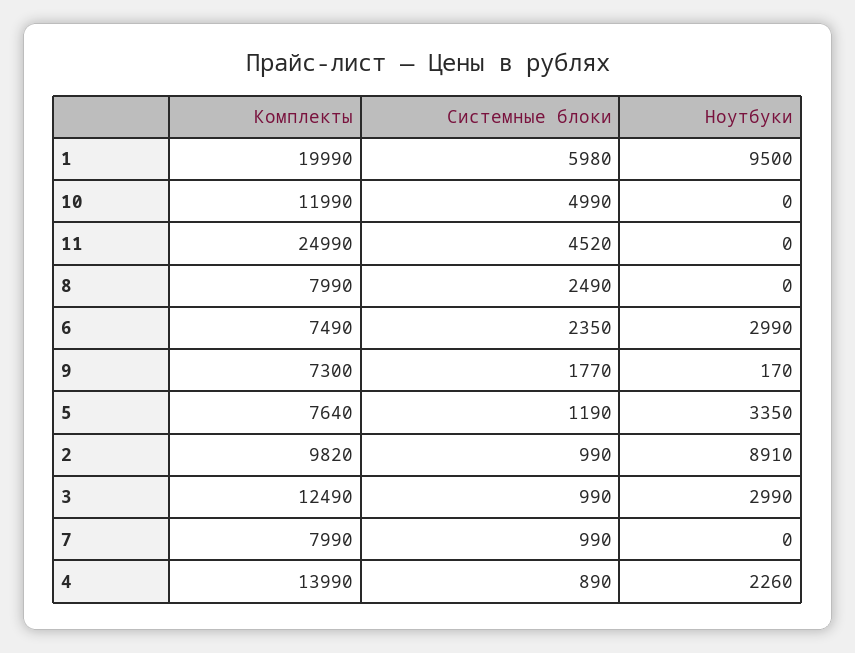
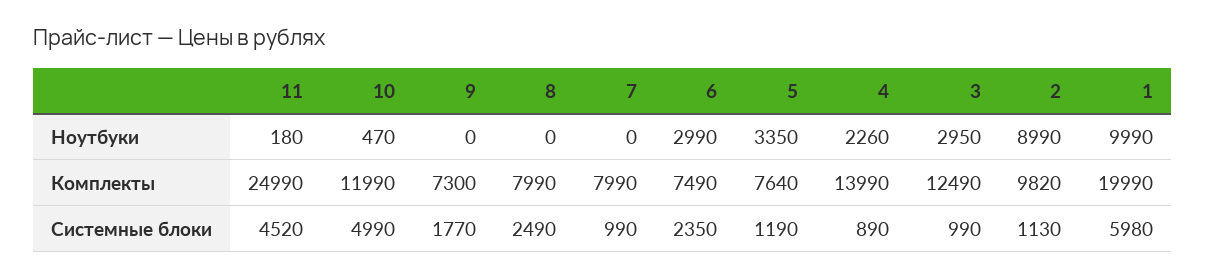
  {
    "Комплекты": {
      "1": 19990,
      "10": 11990,
      "11": 24990,
      "8": 7990,
      "6": 7490,
      "9": 7300,
      "5": 7640,
      "2": 9820,
      "3": 12490,
      "7": 7990,
      "4": 13990
    },
    "Системные блоки": {
      "1": 5980,
      "10": 4990,
      "11": 4520,
      "8": 2490,
      "6": 2350,
      "9": 1770,
      "5": 1190,
-     "2": 990,
+     "2": 1130,
      "3": 990,
      "7": 990,
      "4": 890
    },
    "Ноутбуки": {
-     "1": 9500,
+     "1": 9990,
-     "10": 0,
+     "10": 470,
-     "11": 0,
+     "11": 180,
      "8": 0,
      "6": 2990,
-     "9": 170,
+     "9": 0,
      "5": 3350,
-     "2": 8910,
+     "2": 8990,
-     "3": 2990,
+     "3": 2950,
      "7": 0,
      "4": 2260
    }
  }

